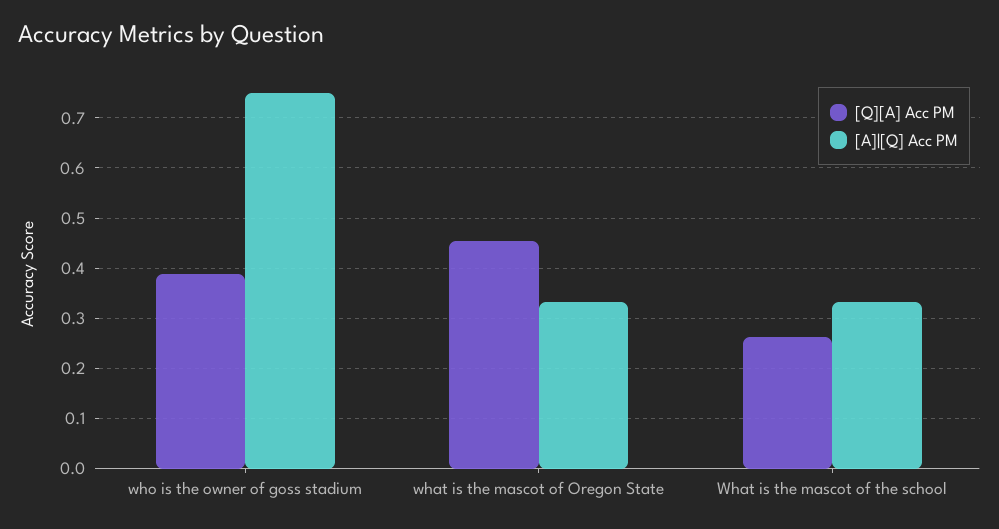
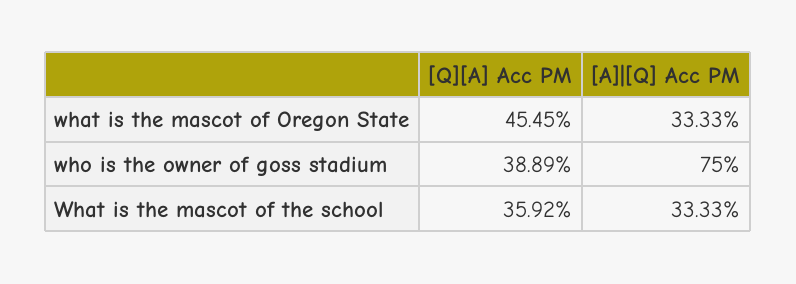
  {
    "[Q][A] Acc PM": {
      "who is the owner of goss stadium": 0.3889,
      "what is the mascot of Oregon State": 0.4545,
-     "What is the mascot of the school": 0.26
+     "What is the mascot of the school": 0.3592
    },
    "[A]|[Q] Acc PM": {
      "who is the owner of goss stadium": 0.75,
      "what is the mascot of Oregon State": 0.3333,
      "What is the mascot of the school": 0.3333
    }
  }

